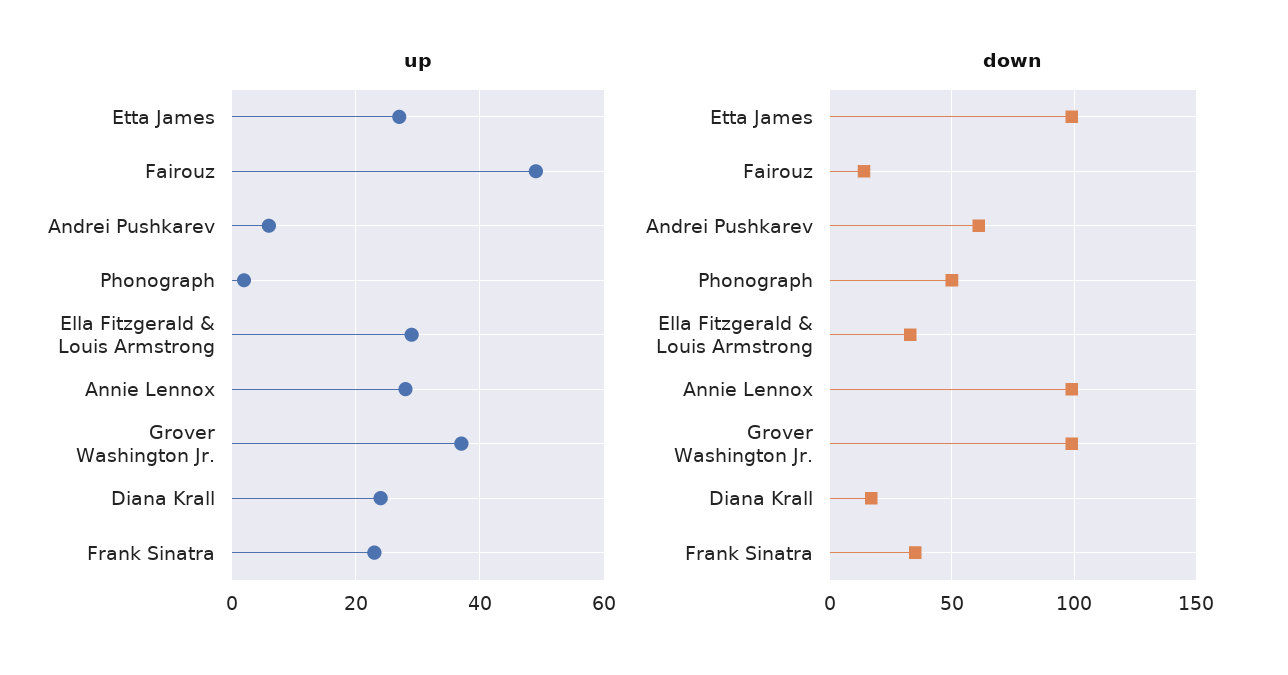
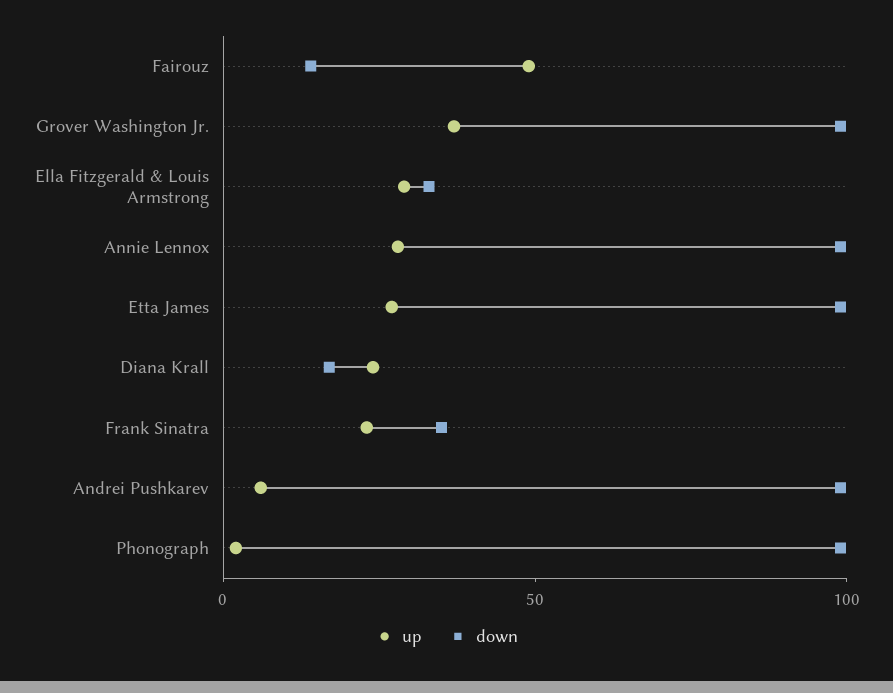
  {
    "up": {
      "Etta James": 25,
      "Fairouz": 50,
      "Andrei Pushkarev": 5,
      "Phonograph": 0,
      "Ella Fitzgerald & Louis Armstrong": 30,
      "Annie Lennox": 30,
      "Grover Washington Jr.": 35,
      "Diana Krall": 25,
      "Frank Sinatra": 25
    },
    "down": {
      "Etta James": 100,
      "Fairouz": 15,
-     "Andrei Pushkarev": 60,
+     "Andrei Pushkarev": 100,
-     "Phonograph": 50,
+     "Phonograph": 100,
      "Ella Fitzgerald & Louis Armstrong": 35,
      "Annie Lennox": 100,
      "Grover Washington Jr.": 100,
      "Diana Krall": 15,
      "Frank Sinatra": 35
    }
  }

